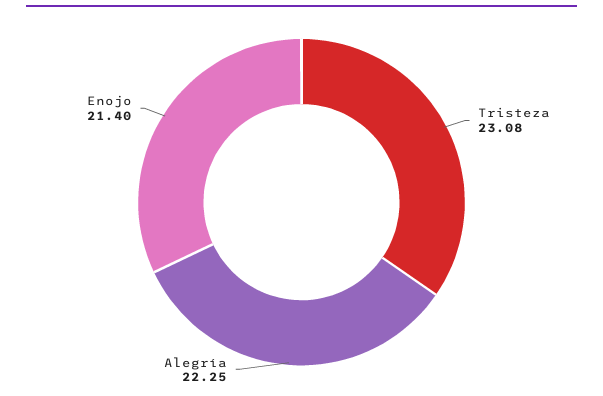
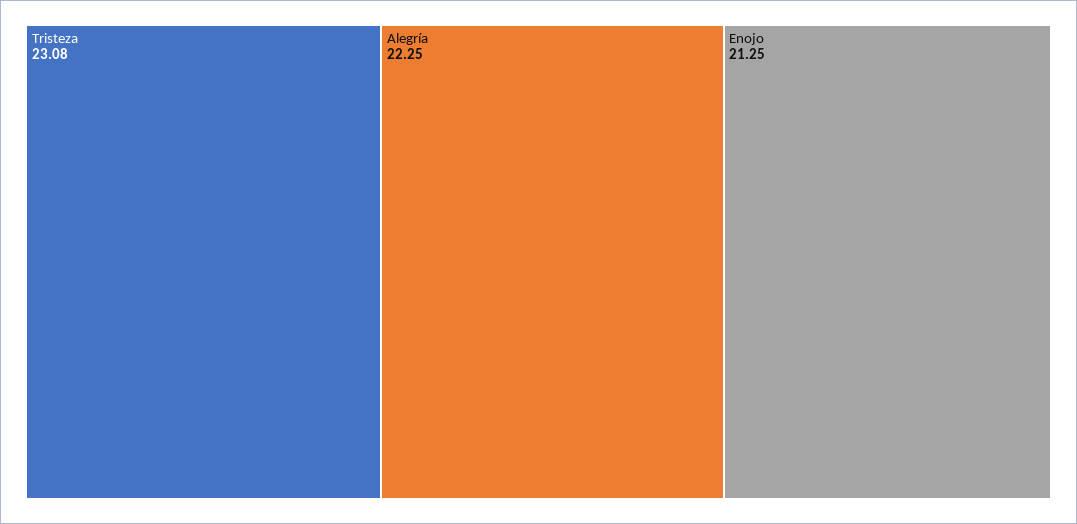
  {
    "Tristeza": 23.08,
    "Alegría": 22.25,
-   "Enojo": 21.4
+   "Enojo": 21.25
  }

